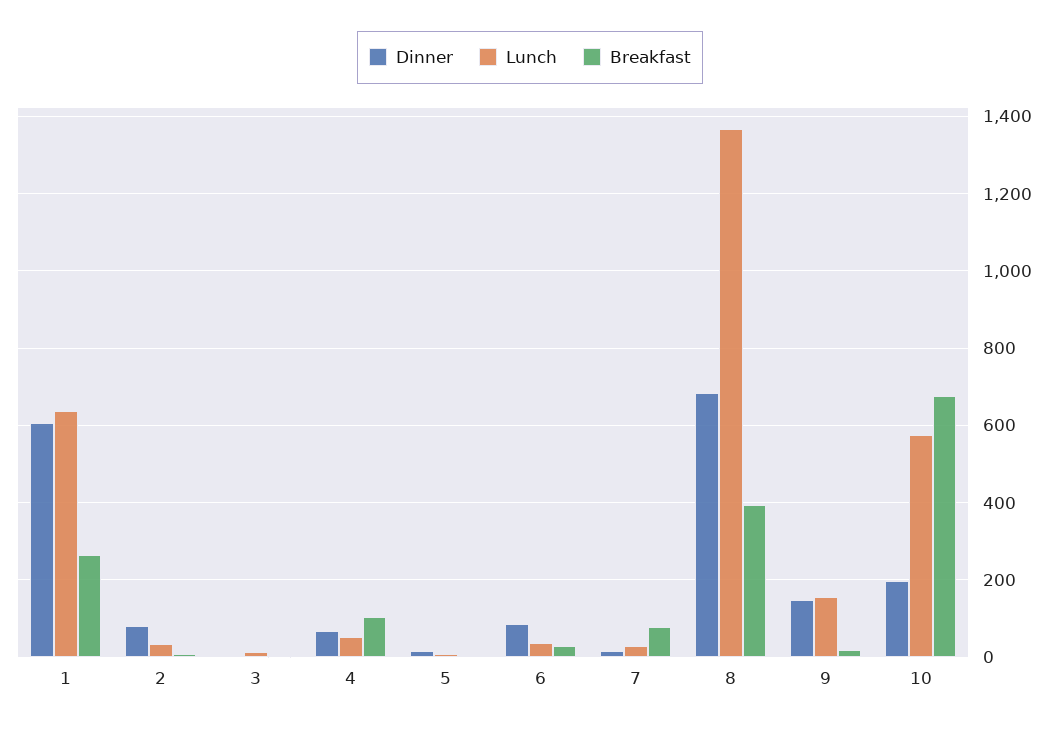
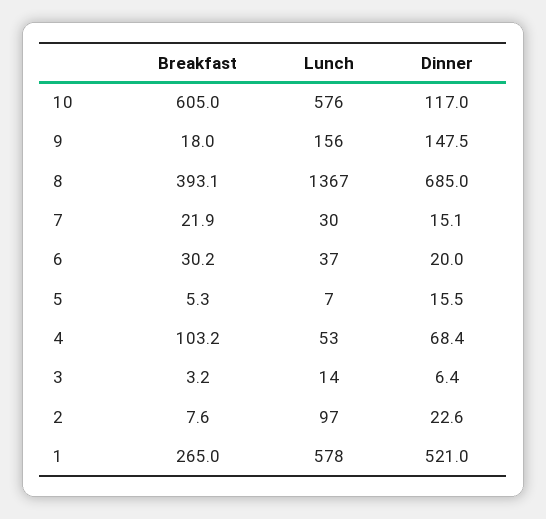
  {
    "Dinner": {
-     "1": 600,
+     "1": 521,
-     "2": 80,
+     "2": 22.6,
      "3": 6.4,
      "4": 68.4,
      "5": 15.5,
-     "6": 80,
+     "6": 20,
      "7": 15.1,
      "8": 685,
      "9": 147.5,
-     "10": 200
+     "10": 117
    },
    "Lunch": {
-     "1": 640,
+     "1": 578,
-     "2": 40,
+     "2": 97,
      "3": 14,
      "4": 53,
      "5": 7,
      "6": 37,
      "7": 30,
      "8": 1367,
      "9": 156,
      "10": 576
    },
    "Breakfast": {
      "1": 265,
      "2": 7.6,
      "3": 3.2,
      "4": 103.2,
      "5": 5.3,
      "6": 30.2,
-     "7": 80,
+     "7": 21.9,
      "8": 393.1,
      "9": 18,
-     "10": 680
+     "10": 605
    }
  }

